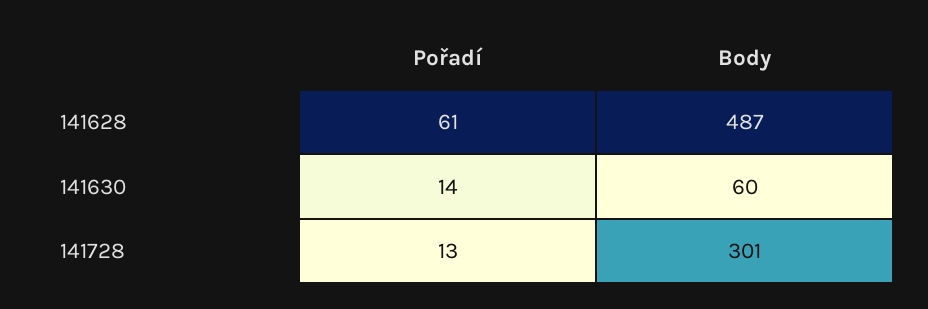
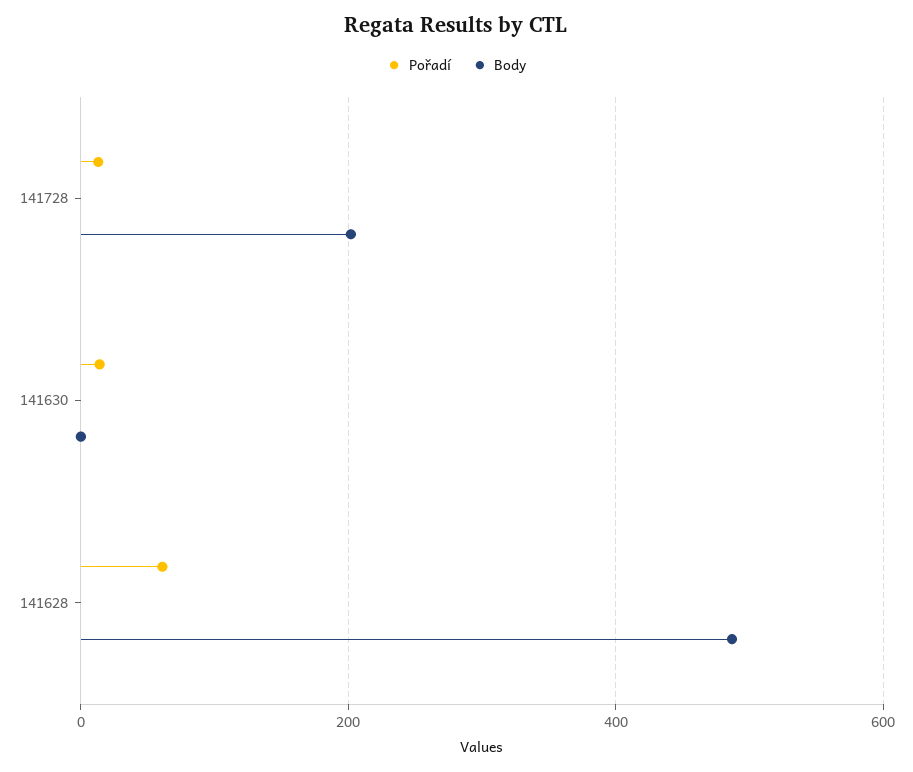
  {
    "Pořadí": {
      "141628": 61,
      "141630": 14,
      "141728": 13
    },
    "Body": {
      "141628": 487,
-     "141630": 60,
+     "141630": 0,
-     "141728": 301
+     "141728": 200
    }
  }

